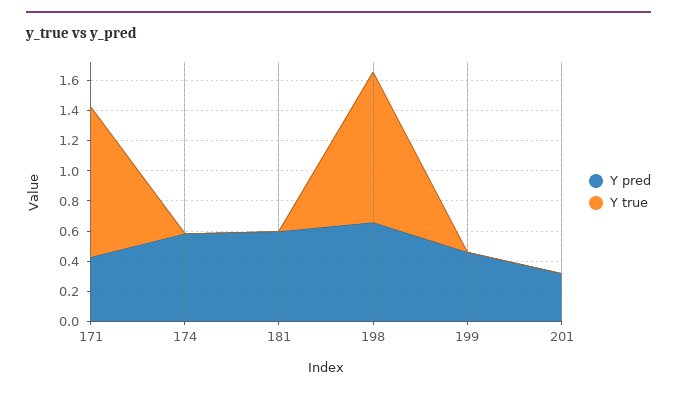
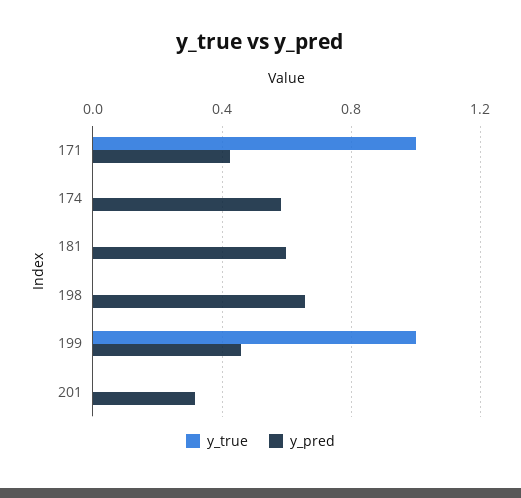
  {
    "Y pred": {
      "171": 0.45,
      "174": 0.6,
      "181": 0.6,
      "198": 0.65,
      "199": 0.45,
      "201": 0.3
    },
    "Y true": {
      "171": 1,
      "174": 0,
      "181": 0,
-     "198": 1,
+     "198": 0,
-     "199": 0,
+     "199": 1,
      "201": 0
    }
  }

